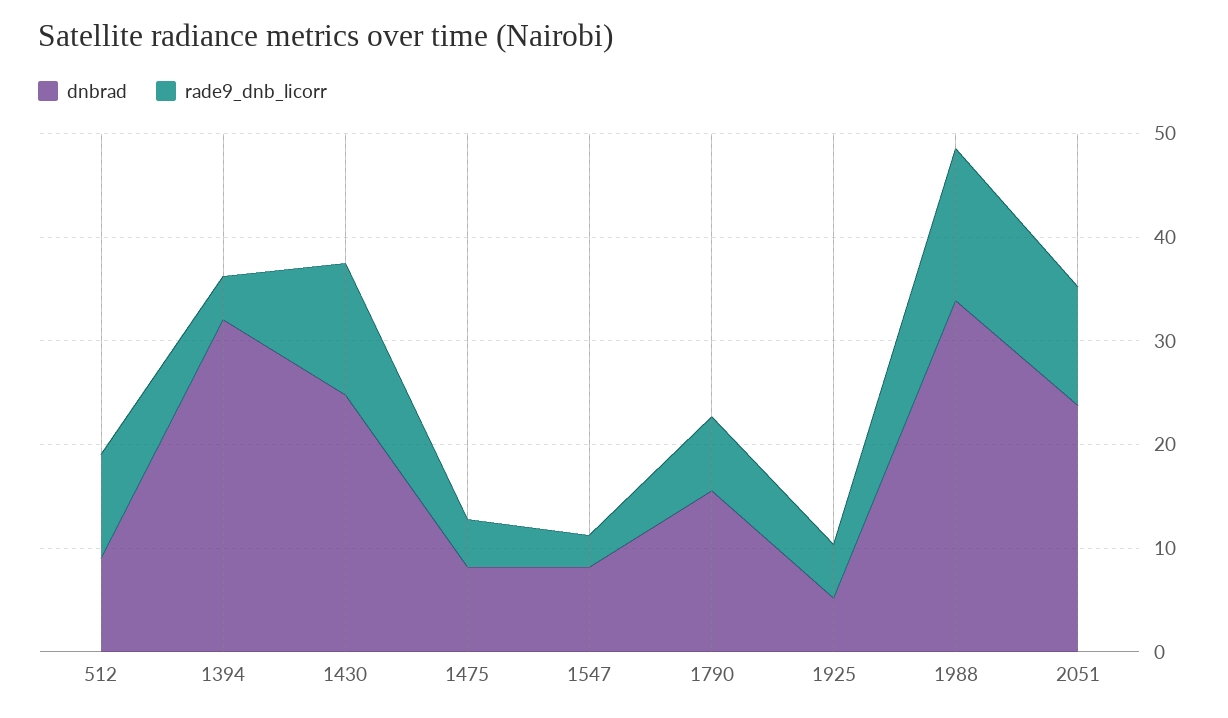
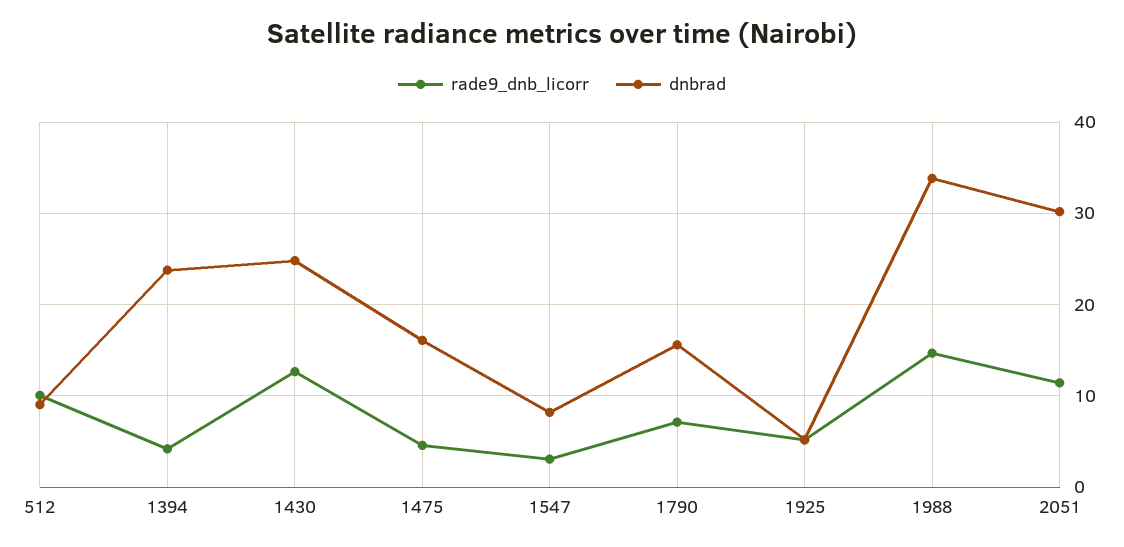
  {
    "dnbrad": {
      "512": 9,
-     "1394": 32,
+     "1394": 24,
      "1430": 25,
-     "1475": 8,
+     "1475": 16,
      "1547": 8,
      "1790": 16,
      "1925": 5,
      "1988": 34,
-     "2051": 24
+     "2051": 30
    },
    "rade9_dnb_licorr": {
      "512": 10,
      "1394": 4,
      "1430": 13,
      "1475": 5,
      "1547": 3,
      "1790": 7,
      "1925": 5,
      "1988": 15,
      "2051": 11
    }
  }

